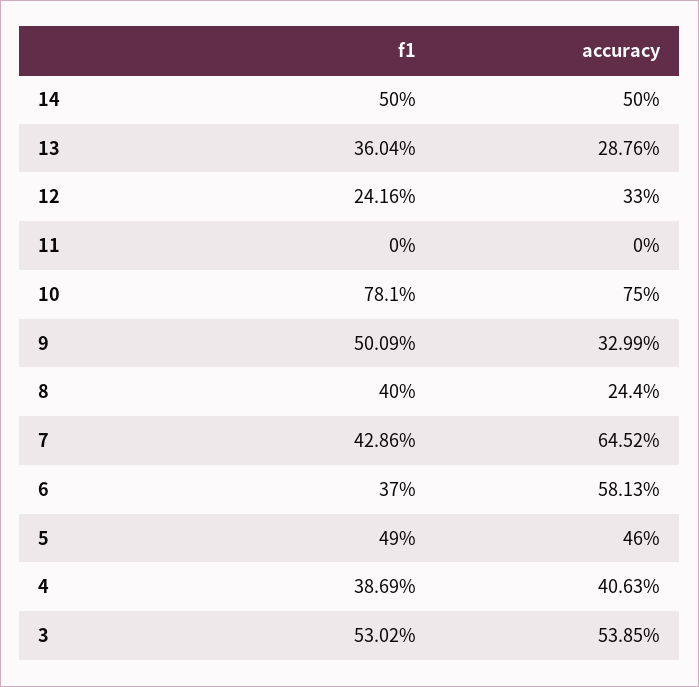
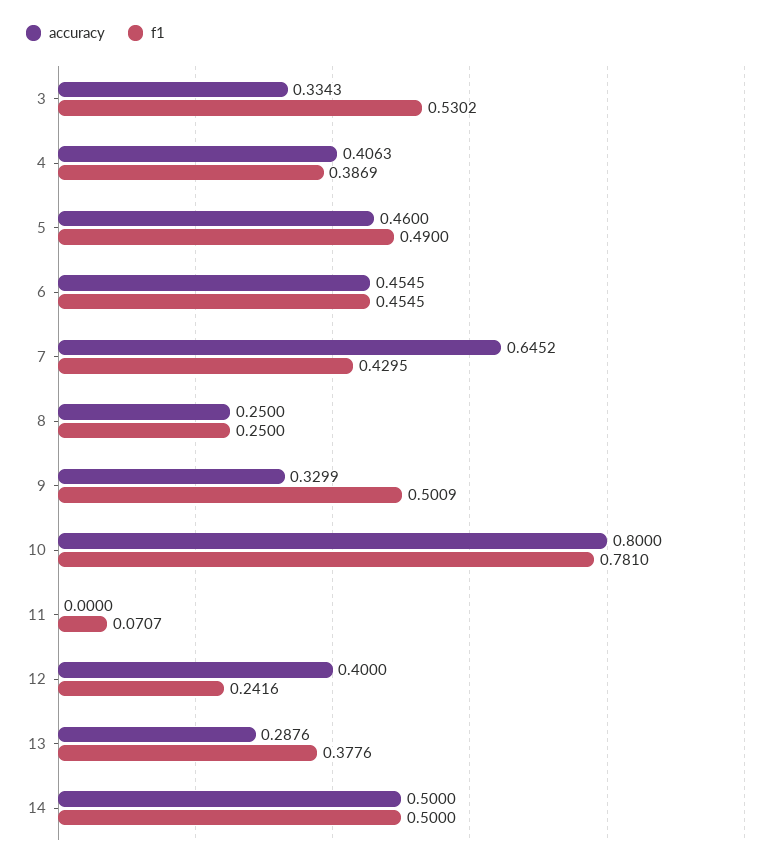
  {
    "f1": {
      "14": 0.5,
-     "13": 0.3604,
+     "13": 0.3776,
      "12": 0.2416,
-     "11": 0,
+     "11": 0.0707,
      "10": 0.781,
      "9": 0.5009,
-     "8": 0.4,
+     "8": 0.25,
-     "7": 0.4286,
+     "7": 0.4295,
-     "6": 0.37,
+     "6": 0.4545,
      "5": 0.49,
      "4": 0.3869,
      "3": 0.5302
    },
    "accuracy": {
      "14": 0.5,
      "13": 0.2876,
-     "12": 0.33,
+     "12": 0.4,
      "11": 0,
-     "10": 0.75,
+     "10": 0.8,
      "9": 0.3299,
-     "8": 0.244,
+     "8": 0.25,
      "7": 0.6452,
-     "6": 0.5813,
+     "6": 0.4545,
      "5": 0.46,
      "4": 0.4063,
-     "3": 0.5385
+     "3": 0.3343
    }
  }

